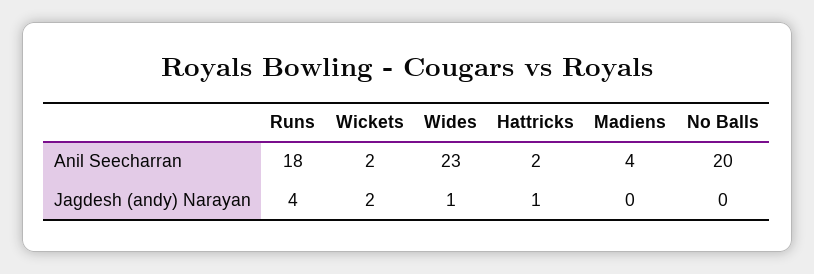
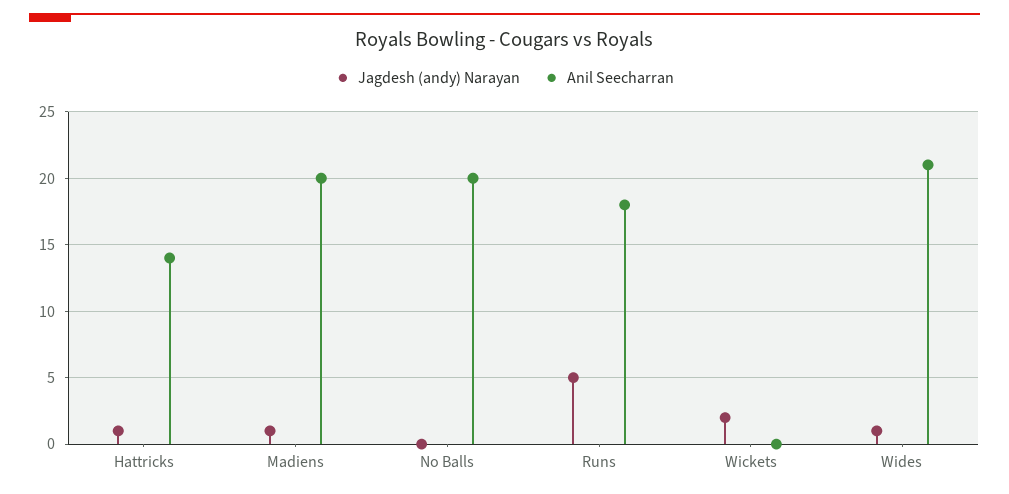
  {
    "Anil Seecharran": {
      "Runs": 18,
-     "Wickets": 2,
+     "Wickets": 0,
-     "Wides": 23,
+     "Wides": 21,
-     "Hattricks": 2,
+     "Hattricks": 14,
-     "Madiens": 4,
+     "Madiens": 20,
      "No Balls": 20
    },
    "Jagdesh (andy) Narayan": {
-     "Runs": 4,
+     "Runs": 5,
      "Wickets": 2,
      "Wides": 1,
      "Hattricks": 1,
-     "Madiens": 0,
+     "Madiens": 1,
      "No Balls": 0
    }
  }

